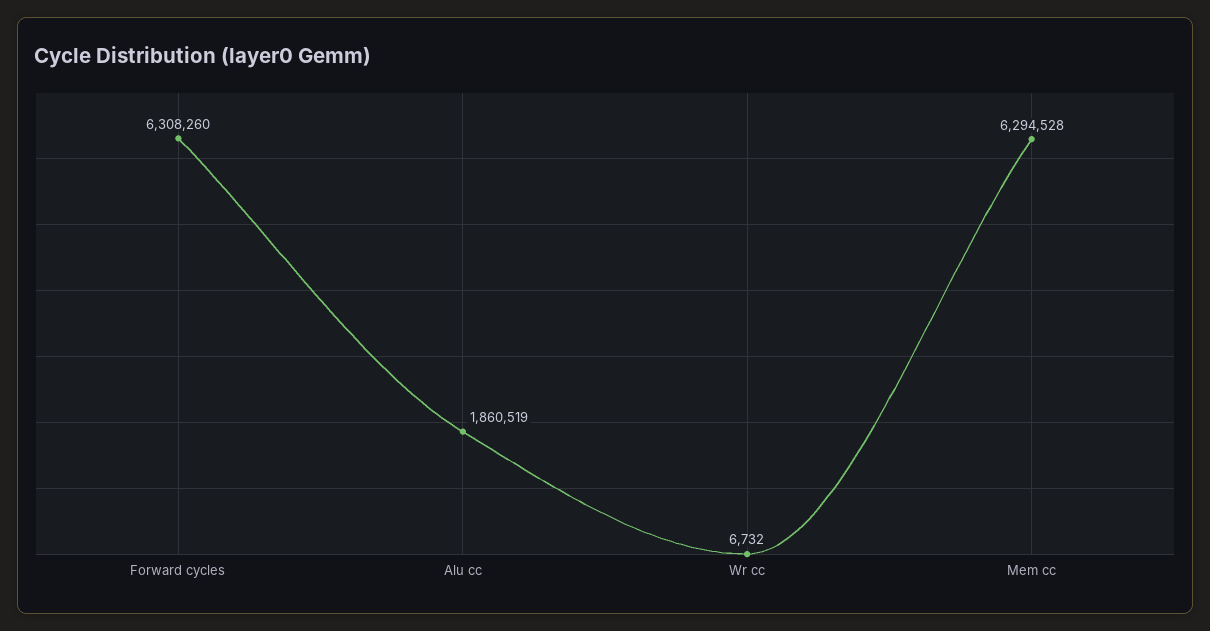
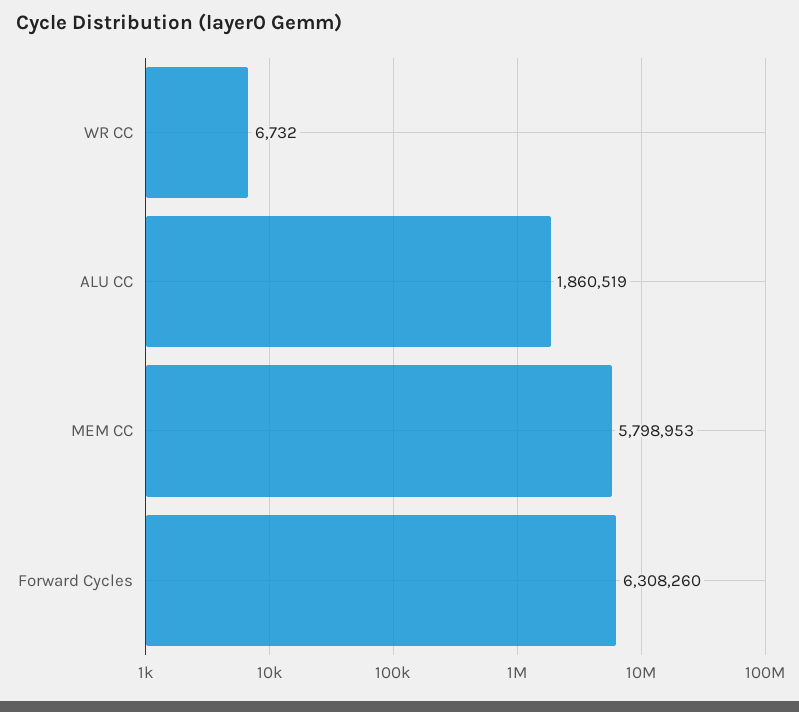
  {
    "Forward cycles": 6308260,
    "Alu cc": 1860519,
    "Wr cc": 6732,
-   "Mem cc": 6294528
+   "Mem cc": 5798953
  }

